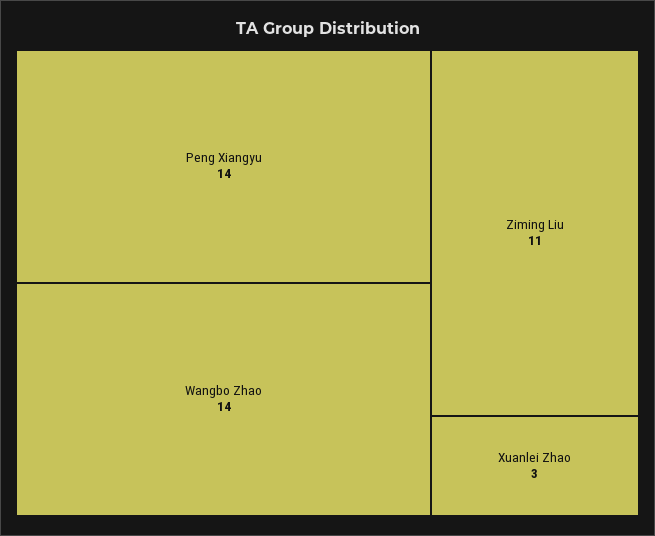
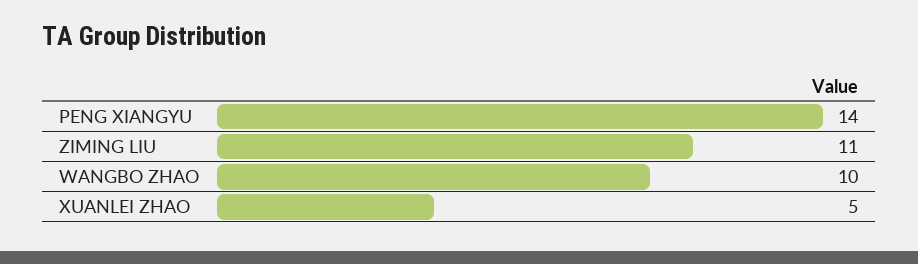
  {
    "Peng Xiangyu": 14,
-   "Wangbo Zhao": 14,
+   "Wangbo Zhao": 10,
    "Ziming Liu": 11,
-   "Xuanlei Zhao": 3
+   "Xuanlei Zhao": 5
  }

